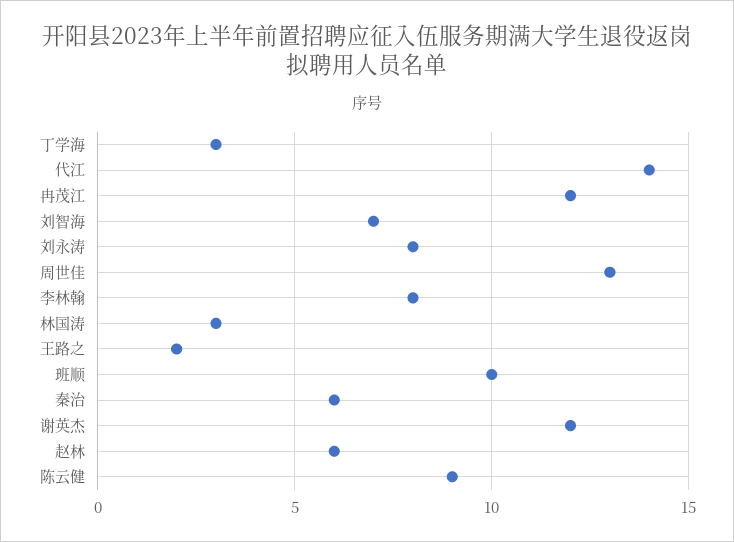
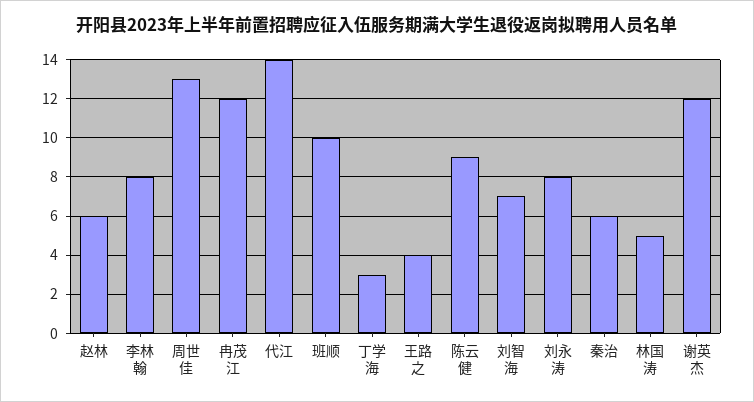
  {
    "丁学海": 3,
    "代江": 14,
    "冉茂江": 12,
    "刘智海": 7,
    "刘永涛": 8,
    "周世佳": 13,
    "李林翰": 8,
-   "林国涛": 3,
+   "林国涛": 5,
-   "王路之": 2,
+   "王路之": 4,
    "班顺": 10,
    "秦治": 6,
    "谢英杰": 12,
    "赵林": 6,
    "陈云健": 9
  }

